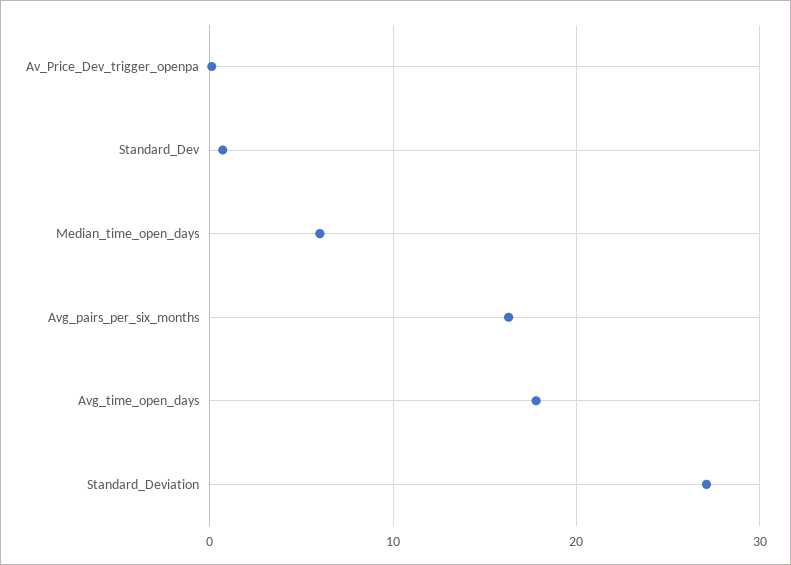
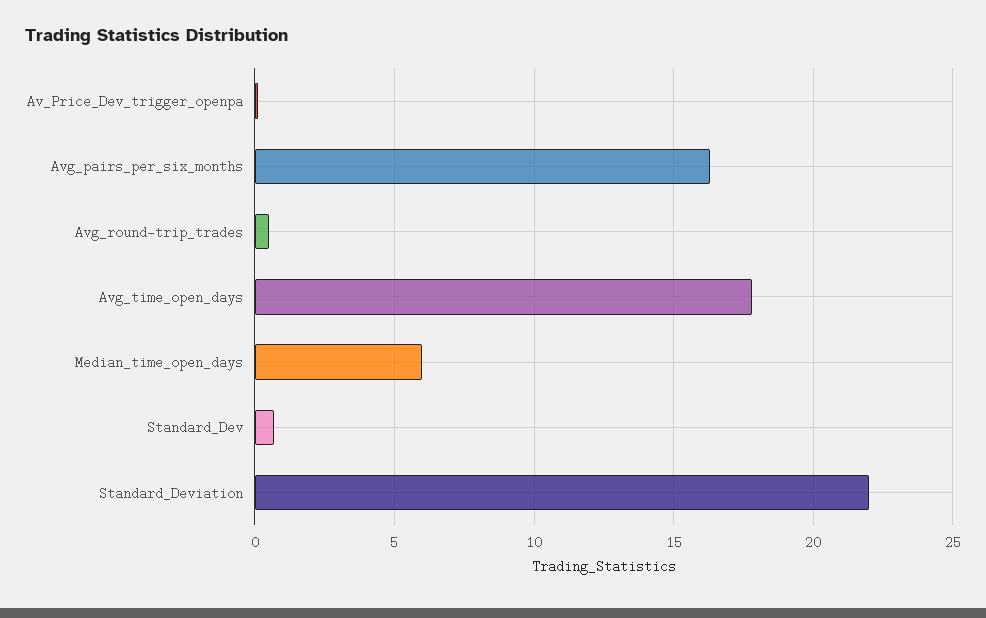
  {
    "Av_Price_Dev_trigger_openpa": 0,
    "Standard_Dev": 0.5,
    "Median_time_open_days": 6,
    "Avg_pairs_per_six_months": 16.5,
    "Avg_time_open_days": 18,
-   "Standard_Deviation": 27
+   "Standard_Deviation": 22,
+   "Avg_round-trip_trades": 0.5
  }

